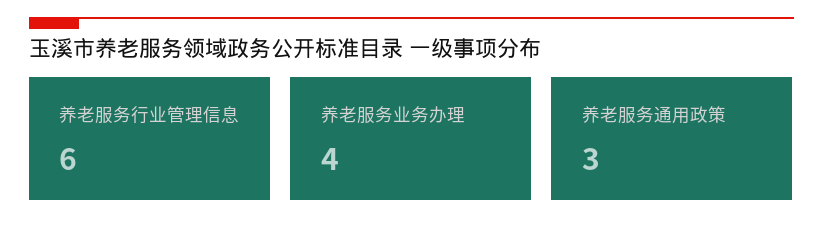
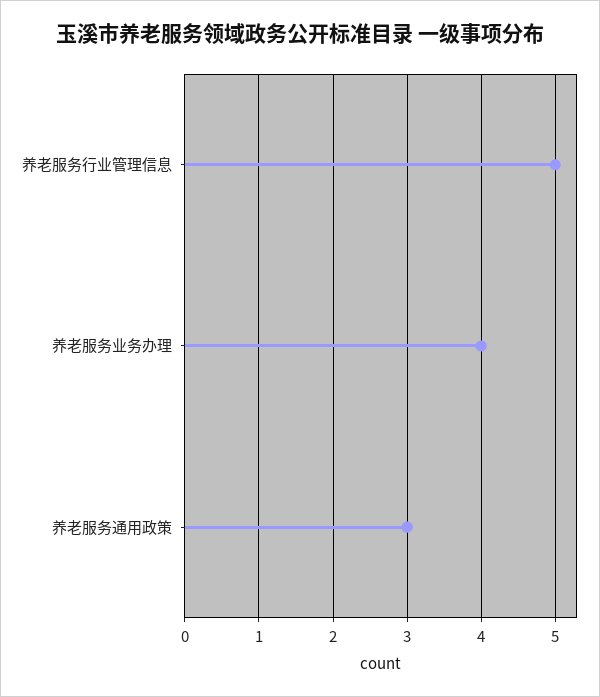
  {
-   "养老服务行业管理信息": 6,
+   "养老服务行业管理信息": 5,
    "养老服务业务办理": 4,
    "养老服务通用政策": 3
  }

